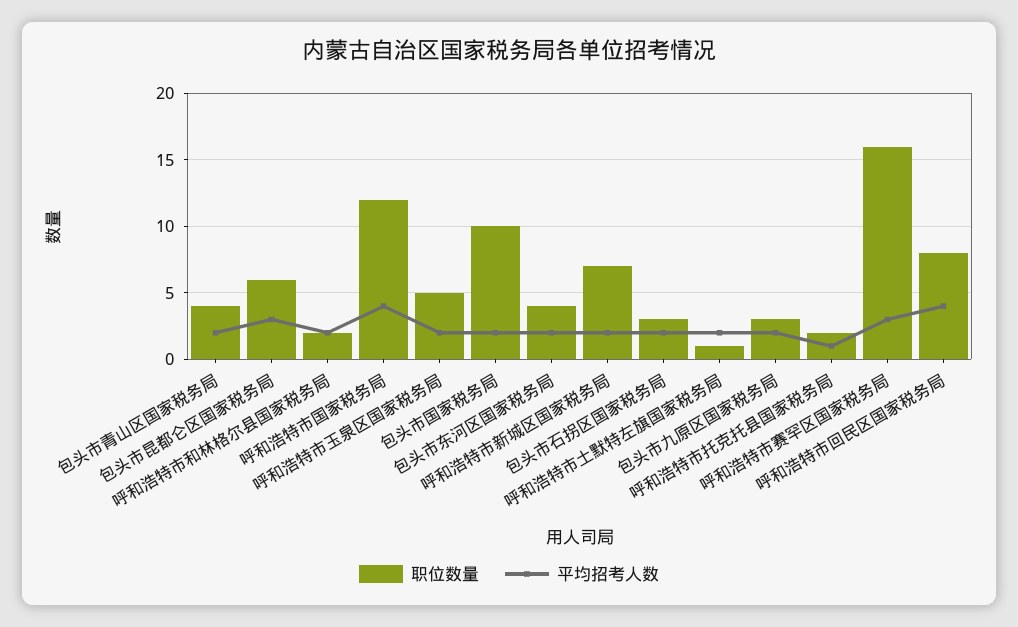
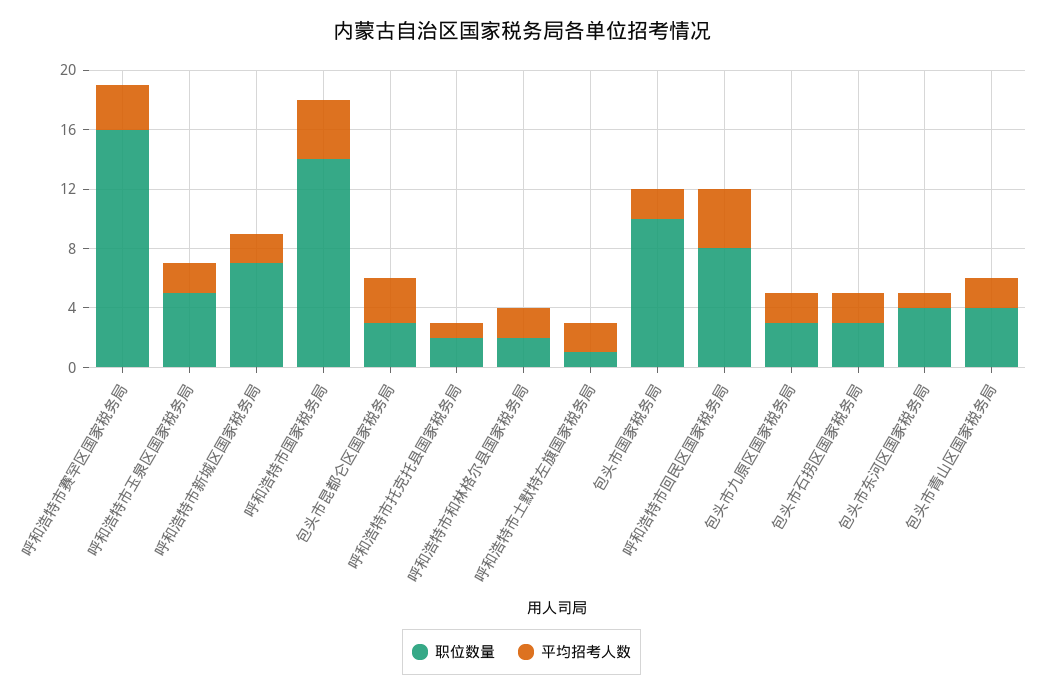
  {
    "职位数量": {
      "包头市青山区国家税务局": 4,
-     "包头市昆都仑区国家税务局": 6,
+     "包头市昆都仑区国家税务局": 3,
      "呼和浩特市和林格尔县国家税务局": 2,
-     "呼和浩特市国家税务局": 12,
+     "呼和浩特市国家税务局": 14,
      "呼和浩特市玉泉区国家税务局": 5,
      "包头市国家税务局": 10,
      "包头市东河区国家税务局": 4,
      "呼和浩特市新城区国家税务局": 7,
      "包头市石拐区国家税务局": 3,
      "呼和浩特市土默特左旗国家税务局": 1,
      "包头市九原区国家税务局": 3,
      "呼和浩特市托克托县国家税务局": 2,
      "呼和浩特市赛罕区国家税务局": 16,
      "呼和浩特市回民区国家税务局": 8
    },
    "平均招考人数": {
      "包头市青山区国家税务局": 2,
      "包头市昆都仑区国家税务局": 3,
      "呼和浩特市和林格尔县国家税务局": 2,
      "呼和浩特市国家税务局": 4,
      "呼和浩特市玉泉区国家税务局": 2,
      "包头市国家税务局": 2,
-     "包头市东河区国家税务局": 2,
+     "包头市东河区国家税务局": 1,
      "呼和浩特市新城区国家税务局": 2,
      "包头市石拐区国家税务局": 2,
      "呼和浩特市土默特左旗国家税务局": 2,
      "包头市九原区国家税务局": 2,
      "呼和浩特市托克托县国家税务局": 1,
      "呼和浩特市赛罕区国家税务局": 3,
      "呼和浩特市回民区国家税务局": 4
    }
  }

